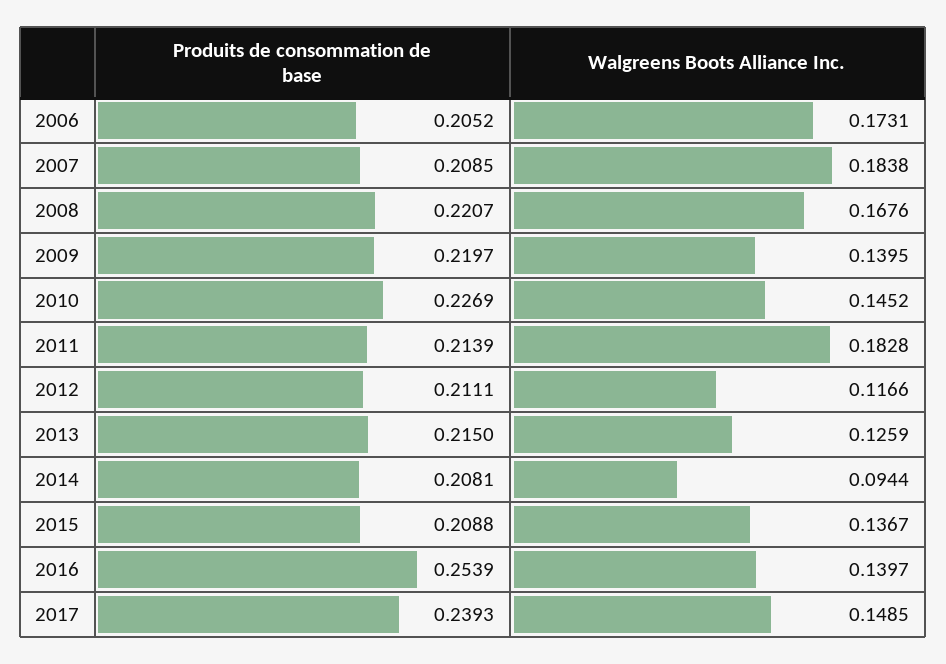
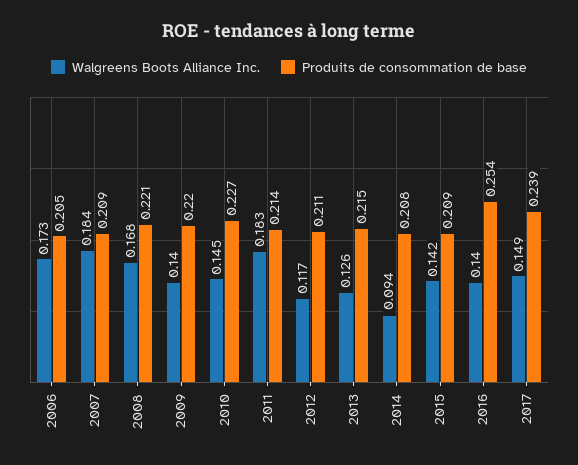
  {
    "Produits de consommation de base": {
      "2006": 0.2052,
      "2007": 0.2085,
      "2008": 0.2207,
      "2009": 0.2197,
      "2010": 0.2269,
      "2011": 0.2139,
      "2012": 0.2111,
      "2013": 0.215,
      "2014": 0.2081,
      "2015": 0.2088,
      "2016": 0.2539,
      "2017": 0.2393
    },
    "Walgreens Boots Alliance Inc.": {
      "2006": 0.1731,
      "2007": 0.1838,
      "2008": 0.1676,
      "2009": 0.1395,
      "2010": 0.1452,
      "2011": 0.1828,
      "2012": 0.1166,
      "2013": 0.1259,
      "2014": 0.0944,
-     "2015": 0.1367,
+     "2015": 0.142,
      "2016": 0.1397,
      "2017": 0.1485
    }
  }

